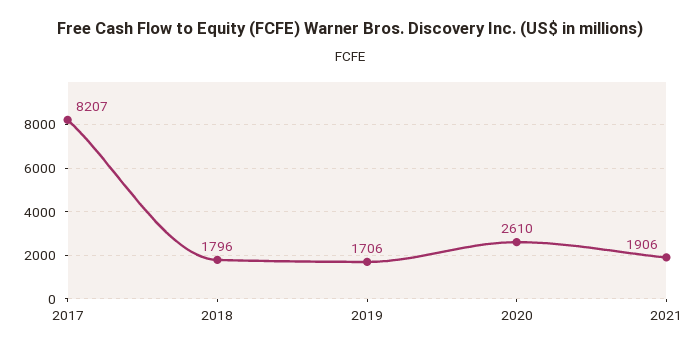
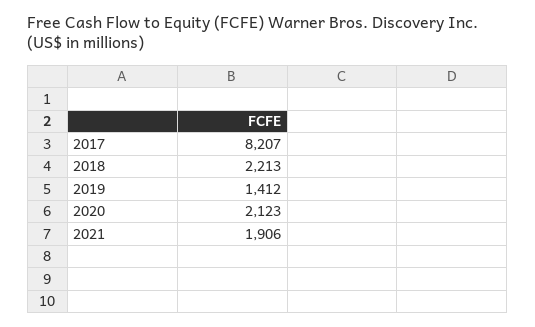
  {
    "2017": 8207,
-   "2018": 1796,
+   "2018": 2213,
-   "2019": 1706,
+   "2019": 1412,
-   "2020": 2610,
+   "2020": 2123,
    "2021": 1906
  }

